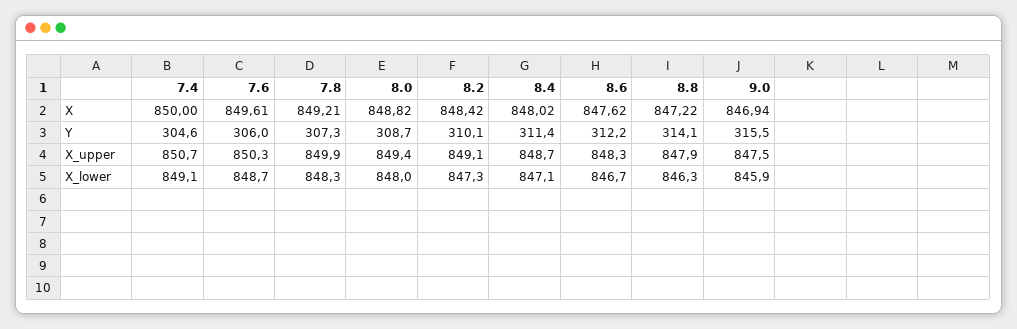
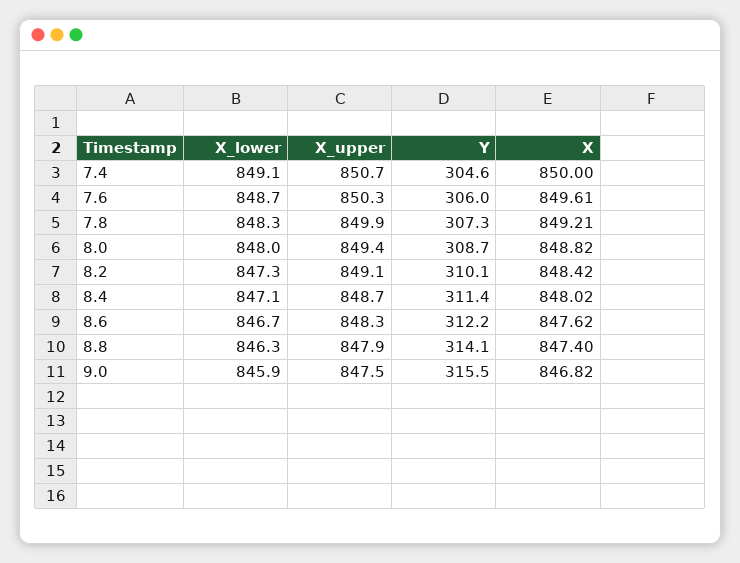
  {
    "7.4": {
      "X": 850,
      "Y": 304.6,
      "X_upper": 850.7,
      "X_lower": 849.1
    },
    "7.6": {
      "X": 849.61,
      "Y": 306,
      "X_upper": 850.3,
      "X_lower": 848.7
    },
    "7.8": {
      "X": 849.21,
      "Y": 307.3,
      "X_upper": 849.9,
      "X_lower": 848.3
    },
    "8.0": {
      "X": 848.82,
      "Y": 308.7,
      "X_upper": 849.4,
      "X_lower": 848
    },
    "8.2": {
      "X": 848.42,
      "Y": 310.1,
      "X_upper": 849.1,
      "X_lower": 847.3
    },
    "8.4": {
      "X": 848.02,
      "Y": 311.4,
      "X_upper": 848.7,
      "X_lower": 847.1
    },
    "8.6": {
      "X": 847.62,
      "Y": 312.2,
      "X_upper": 848.3,
      "X_lower": 846.7
    },
    "8.8": {
-     "X": 847.22,
+     "X": 847.4,
      "Y": 314.1,
      "X_upper": 847.9,
      "X_lower": 846.3
    },
    "9.0": {
-     "X": 846.94,
+     "X": 846.82,
      "Y": 315.5,
      "X_upper": 847.5,
      "X_lower": 845.9
    }
  }

